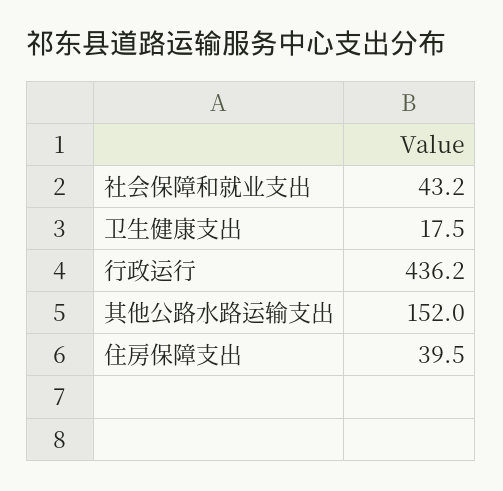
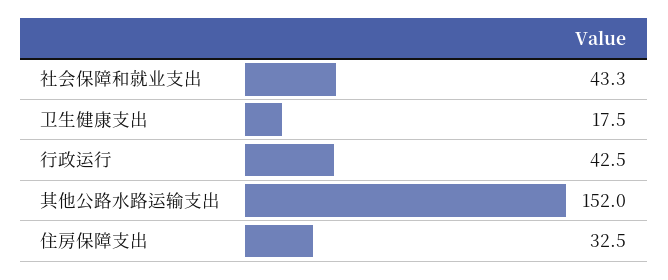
  {
-   "社会保障和就业支出": 43.2,
+   "社会保障和就业支出": 43.3,
    "卫生健康支出": 17.5,
-   "行政运行": 436.2,
+   "行政运行": 42.5,
    "其他公路水路运输支出": 152,
-   "住房保障支出": 39.5
+   "住房保障支出": 32.5
  }

